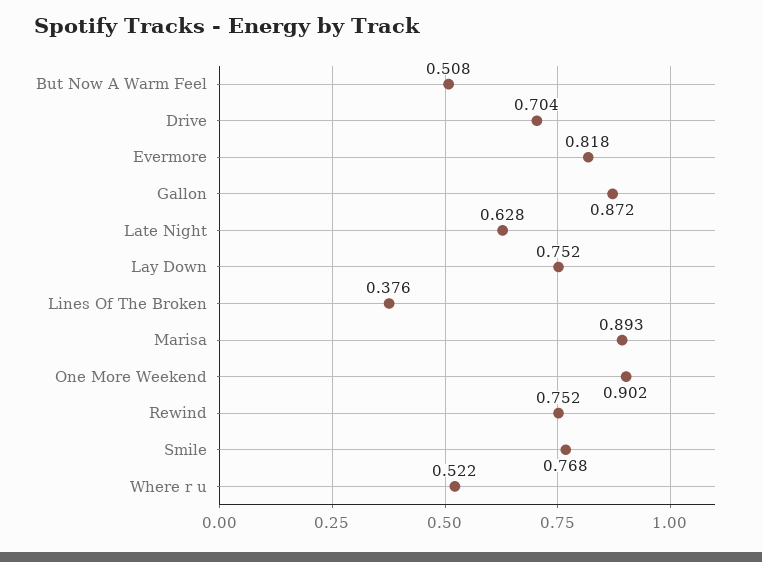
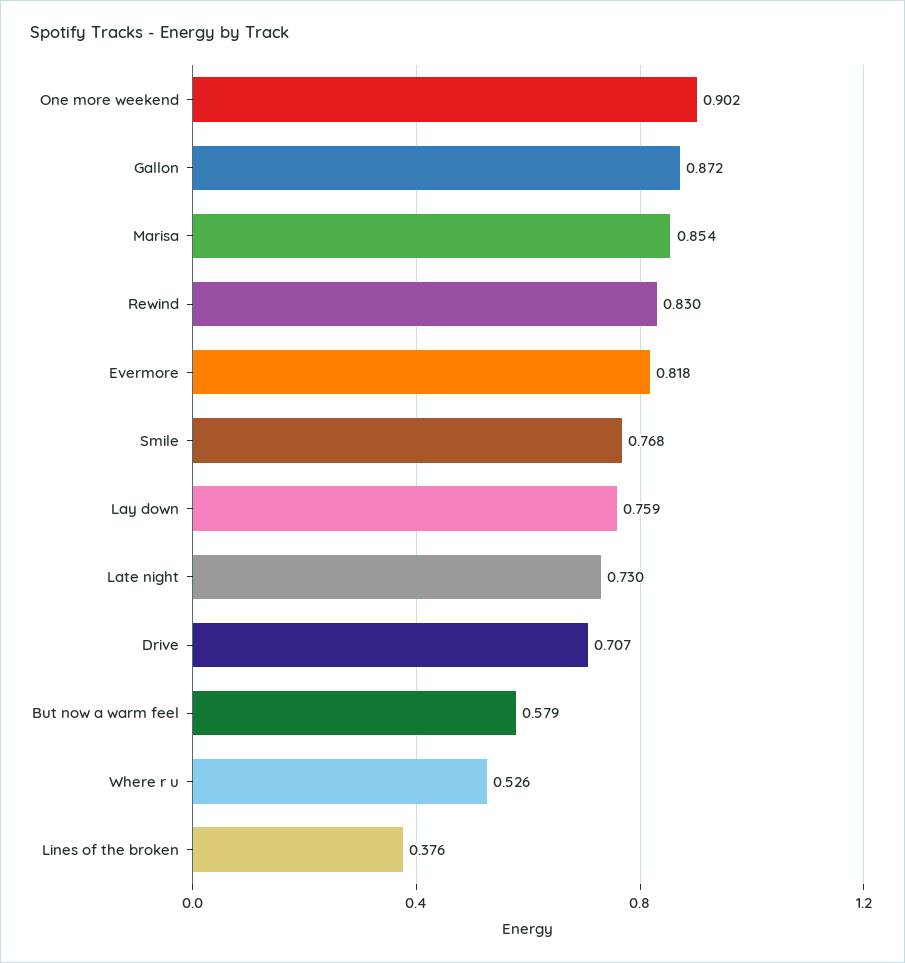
  {
-   "But Now A Warm Feel": 0.508,
+   "But Now A Warm Feel": 0.579,
-   "Drive": 0.704,
+   "Drive": 0.707,
    "Evermore": 0.818,
    "Gallon": 0.872,
-   "Late Night": 0.628,
+   "Late Night": 0.73,
-   "Lay Down": 0.752,
+   "Lay Down": 0.759,
    "Lines Of The Broken": 0.376,
-   "Marisa": 0.893,
+   "Marisa": 0.854,
    "One More Weekend": 0.902,
-   "Rewind": 0.752,
+   "Rewind": 0.83,
    "Smile": 0.768,
-   "Where r u": 0.522
+   "Where r u": 0.526
  }

